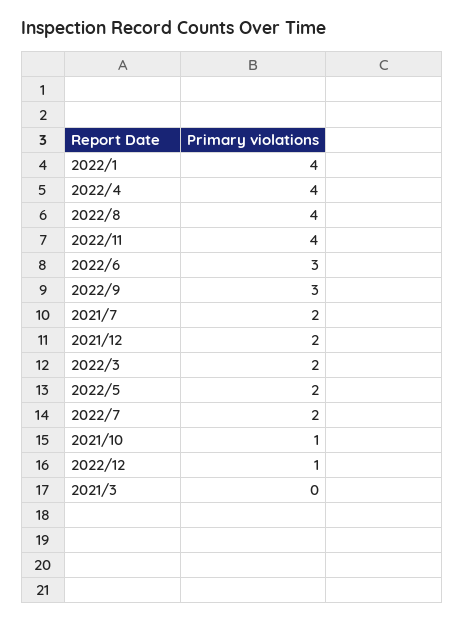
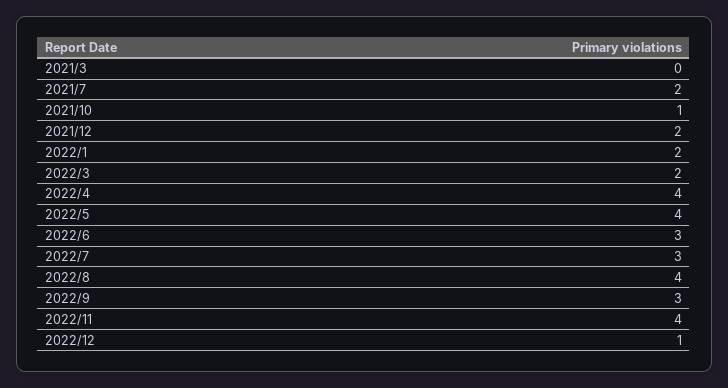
  {
-   "2022/1": 4,
+   "2022/1": 2,
    "2022/4": 4,
    "2022/8": 4,
    "2022/11": 4,
    "2022/6": 3,
    "2022/9": 3,
    "2021/7": 2,
    "2021/12": 2,
    "2022/3": 2,
-   "2022/5": 2,
+   "2022/5": 4,
-   "2022/7": 2,
+   "2022/7": 3,
    "2021/10": 1,
    "2022/12": 1,
    "2021/3": 0
  }

